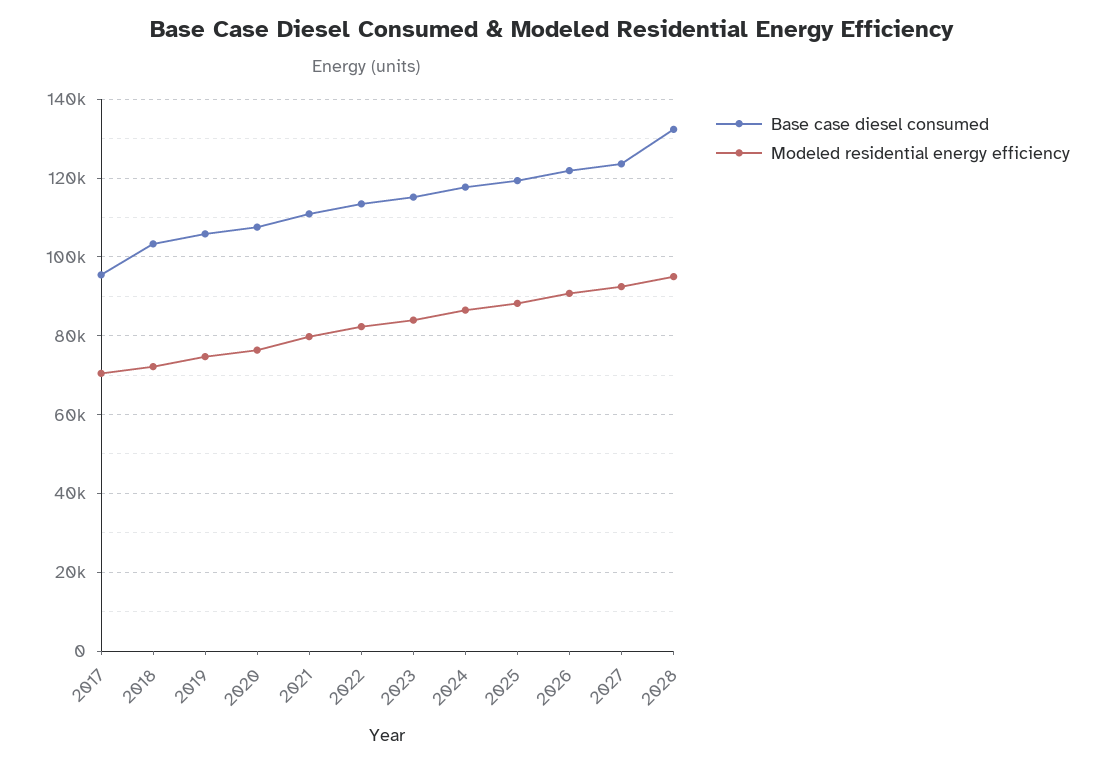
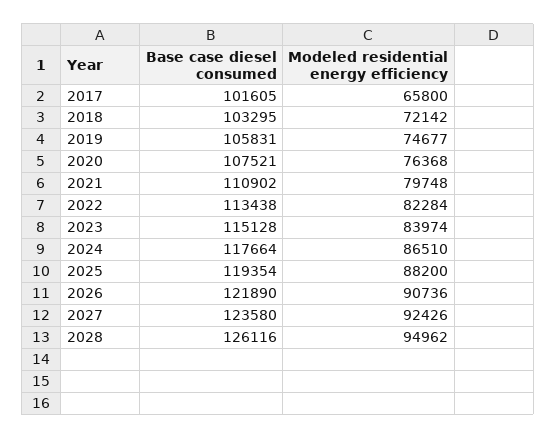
  {
    "Base case diesel consumed": {
-     "2017": 96000,
+     "2017": 101605,
      "2018": 103295,
      "2019": 105831,
      "2020": 107521,
      "2021": 110902,
      "2022": 113438,
      "2023": 115128,
      "2024": 117664,
      "2025": 119354,
      "2026": 121890,
      "2027": 123580,
-     "2028": 132000
+     "2028": 126116
    },
    "Modeled residential energy efficiency": {
-     "2017": 70000,
+     "2017": 65800,
      "2018": 72142,
      "2019": 74677,
      "2020": 76368,
      "2021": 79748,
      "2022": 82284,
      "2023": 83974,
      "2024": 86510,
      "2025": 88200,
      "2026": 90736,
      "2027": 92426,
      "2028": 94962
    }
  }

